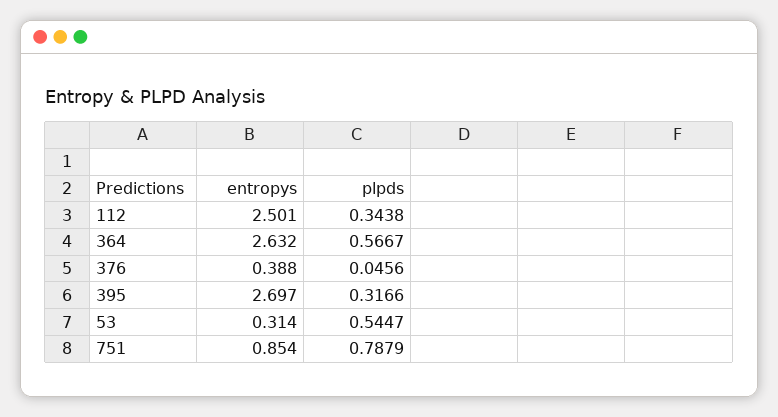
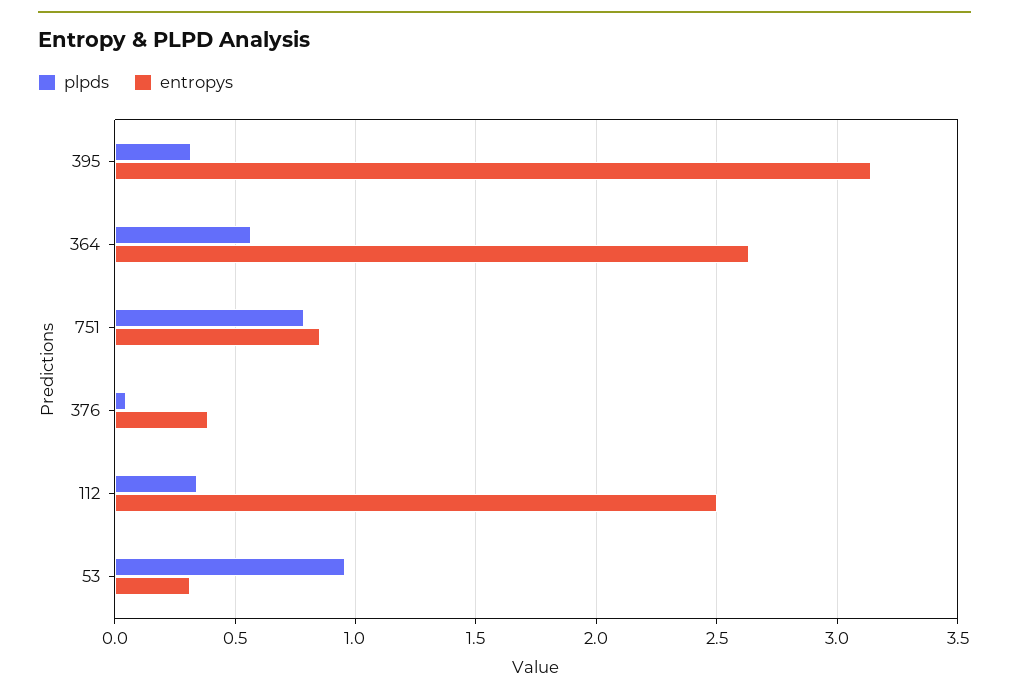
  {
    "entropys": {
      "112": 2.501,
      "364": 2.632,
      "376": 0.388,
-     "395": 2.697,
+     "395": 3.15,
      "53": 0.314,
      "751": 0.854
    },
    "plpds": {
      "112": 0.3438,
      "364": 0.5667,
      "376": 0.0456,
      "395": 0.3166,
-     "53": 0.5447,
+     "53": 0.95,
      "751": 0.7879
    }
  }

